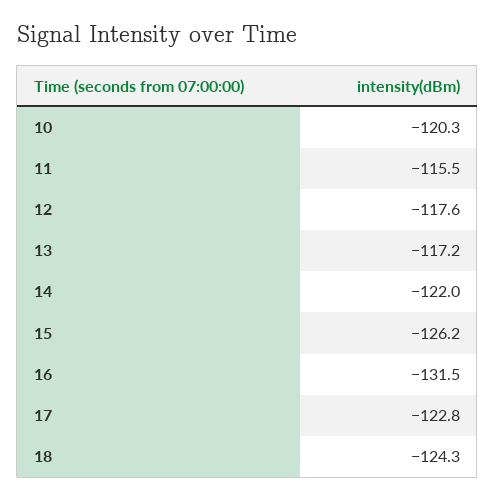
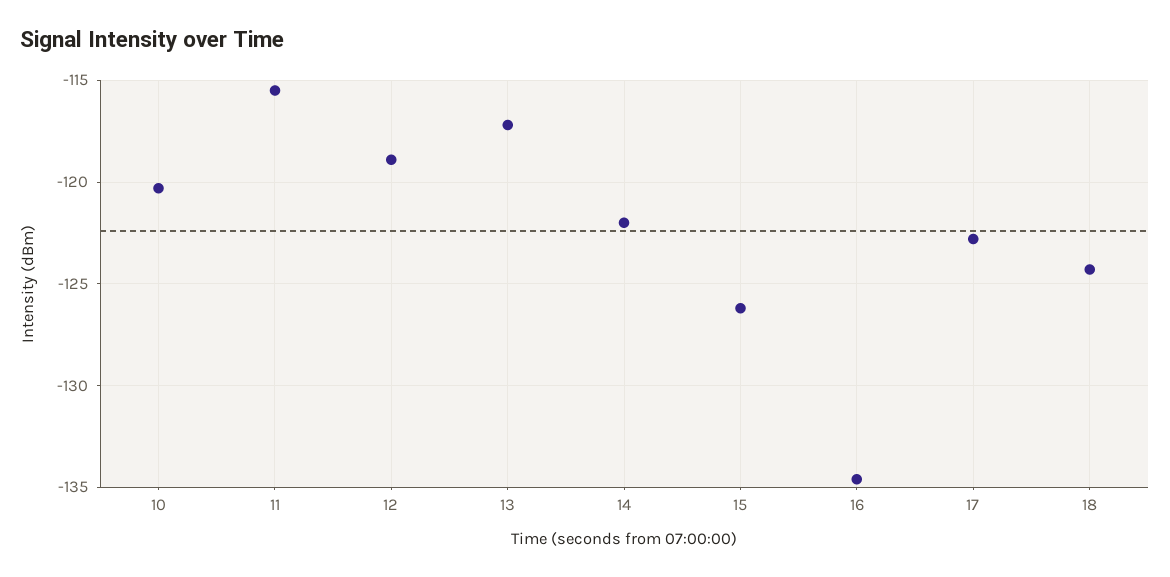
  {
    "10": -120.3,
    "11": -115.5,
-   "12": -117.6,
+   "12": -119,
    "13": -117.2,
    "14": -122,
    "15": -126.2,
-   "16": -131.5,
+   "16": -134.5,
    "17": -122.8,
    "18": -124.3
  }

